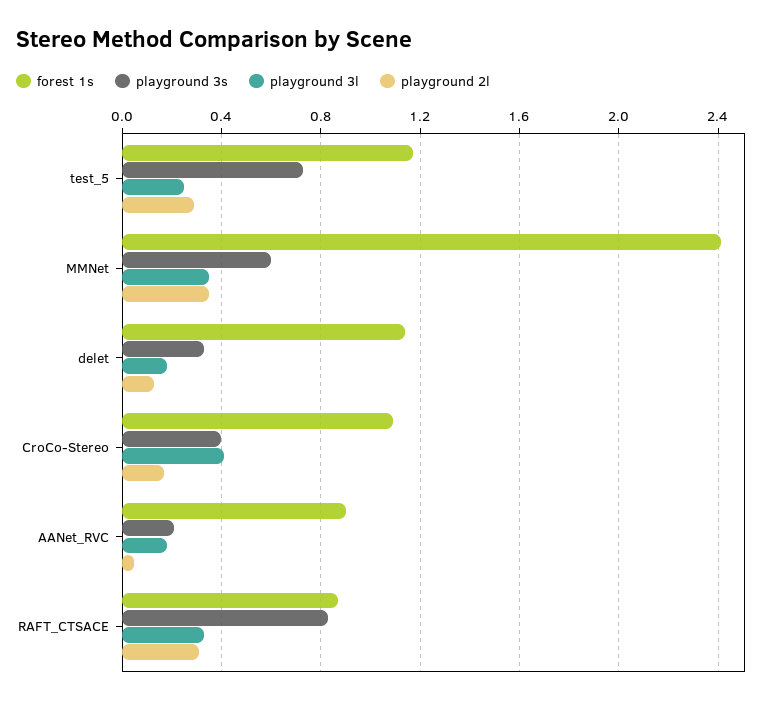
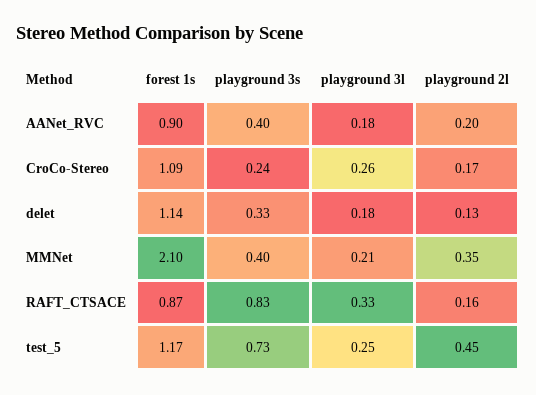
  {
    "forest 1s": {
      "test_5": 1.17,
-     "MMNet": 2.4,
+     "MMNet": 2.1,
      "delet": 1.14,
      "CroCo-Stereo": 1.09,
      "AANet_RVC": 0.9,
      "RAFT_CTSACE": 0.87
    },
    "playground 3s": {
      "test_5": 0.73,
-     "MMNet": 0.6,
+     "MMNet": 0.4,
      "delet": 0.33,
-     "CroCo-Stereo": 0.4,
+     "CroCo-Stereo": 0.24,
-     "AANet_RVC": 0.2,
+     "AANet_RVC": 0.4,
      "RAFT_CTSACE": 0.83
    },
    "playground 3l": {
      "test_5": 0.25,
-     "MMNet": 0.35,
+     "MMNet": 0.21,
      "delet": 0.18,
-     "CroCo-Stereo": 0.4,
+     "CroCo-Stereo": 0.26,
      "AANet_RVC": 0.18,
      "RAFT_CTSACE": 0.33
    },
    "playground 2l": {
-     "test_5": 0.3,
+     "test_5": 0.45,
      "MMNet": 0.35,
      "delet": 0.13,
      "CroCo-Stereo": 0.17,
-     "AANet_RVC": 0.05,
+     "AANet_RVC": 0.2,
-     "RAFT_CTSACE": 0.3
+     "RAFT_CTSACE": 0.16
    }
  }

